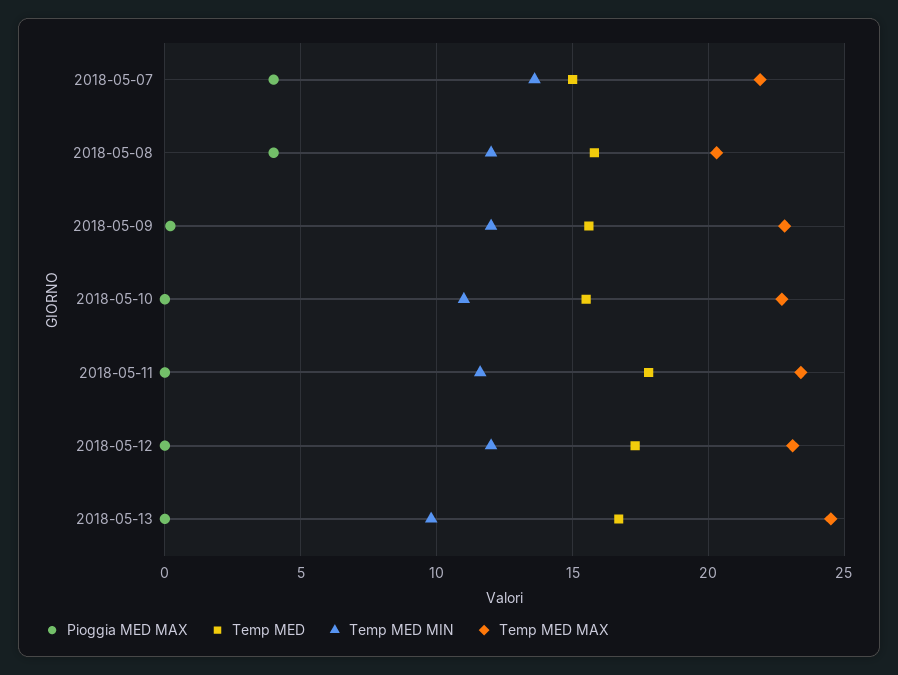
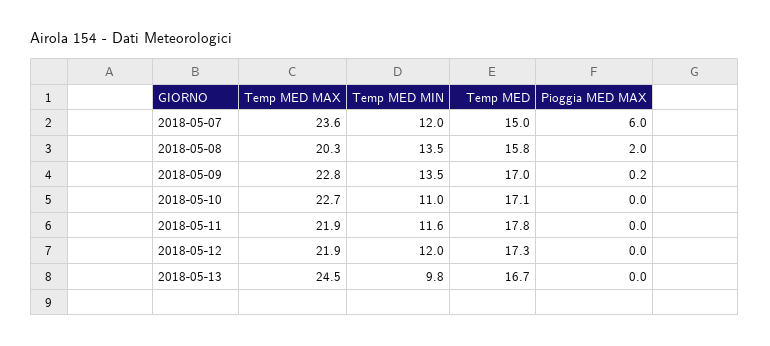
  {
    "Pioggia MED MAX": {
-     "2018-05-07": 4,
+     "2018-05-07": 6,
-     "2018-05-08": 4,
+     "2018-05-08": 2,
      "2018-05-09": 0.2,
      "2018-05-10": 0,
      "2018-05-11": 0,
      "2018-05-12": 0,
      "2018-05-13": 0
    },
    "Temp MED": {
      "2018-05-07": 15,
      "2018-05-08": 15.8,
-     "2018-05-09": 15.5,
+     "2018-05-09": 17,
-     "2018-05-10": 15.5,
+     "2018-05-10": 17.1,
      "2018-05-11": 17.8,
      "2018-05-12": 17.3,
      "2018-05-13": 16.7
    },
    "Temp MED MIN": {
-     "2018-05-07": 13.5,
+     "2018-05-07": 12,
-     "2018-05-08": 12,
+     "2018-05-08": 13.5,
-     "2018-05-09": 12,
+     "2018-05-09": 13.5,
      "2018-05-10": 11,
      "2018-05-11": 11.6,
      "2018-05-12": 12,
      "2018-05-13": 9.8
    },
    "Temp MED MAX": {
-     "2018-05-07": 22,
+     "2018-05-07": 23.6,
      "2018-05-08": 20.3,
      "2018-05-09": 22.8,
      "2018-05-10": 22.7,
-     "2018-05-11": 23.5,
+     "2018-05-11": 21.9,
-     "2018-05-12": 23,
+     "2018-05-12": 21.9,
      "2018-05-13": 24.5
    }
  }

